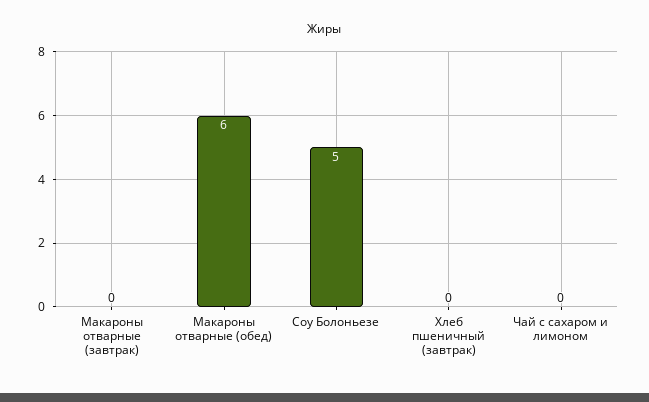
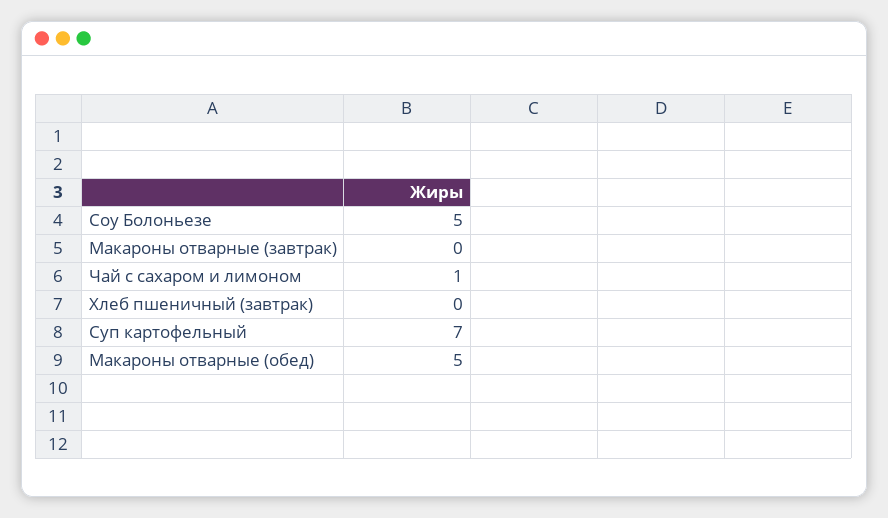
  {
    "Макароны отварные (завтрак)": 0,
-   "Макароны отварные (обед)": 6,
+   "Макароны отварные (обед)": 5,
    "Соу Болоньезе": 5,
    "Хлеб пшеничный (завтрак)": 0,
-   "Чай с сахаром и лимоном": 0
+   "Чай с сахаром и лимоном": 1,
+   "Суп картофельный": 7
  }

